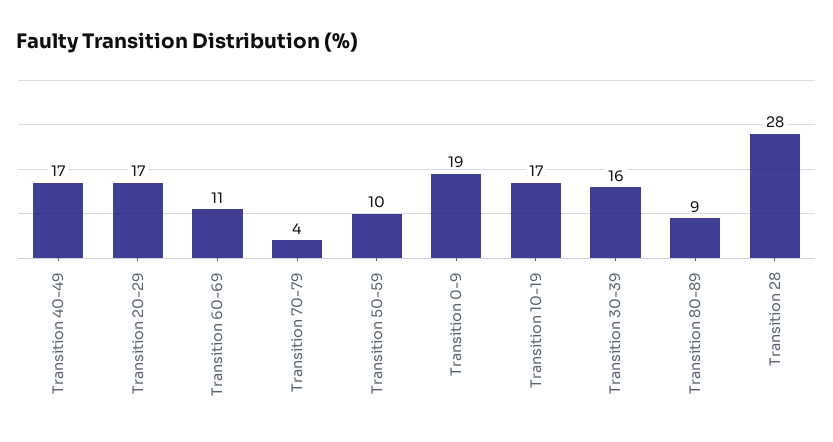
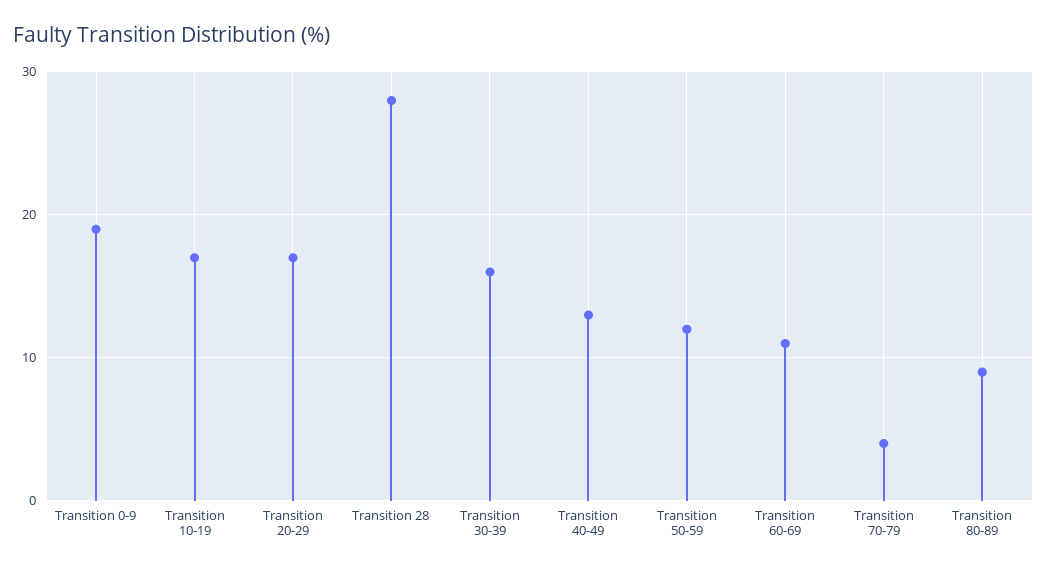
  {
-   "Transition 40-49": 17,
+   "Transition 40-49": 13,
    "Transition 20-29": 17,
    "Transition 60-69": 11,
    "Transition 70-79": 4,
-   "Transition 50-59": 10,
+   "Transition 50-59": 12,
    "Transition 0-9": 19,
    "Transition 10-19": 17,
    "Transition 30-39": 16,
    "Transition 80-89": 9,
    "Transition 28": 28
  }

